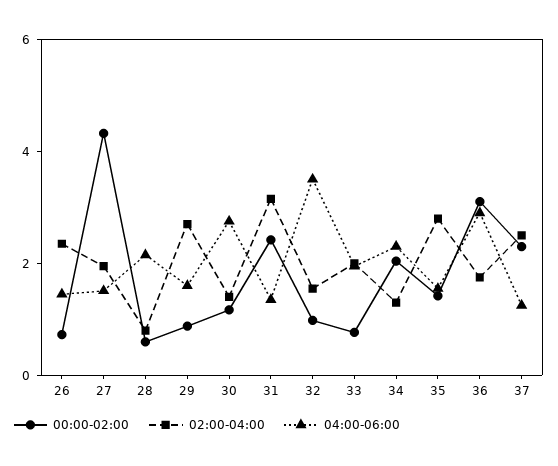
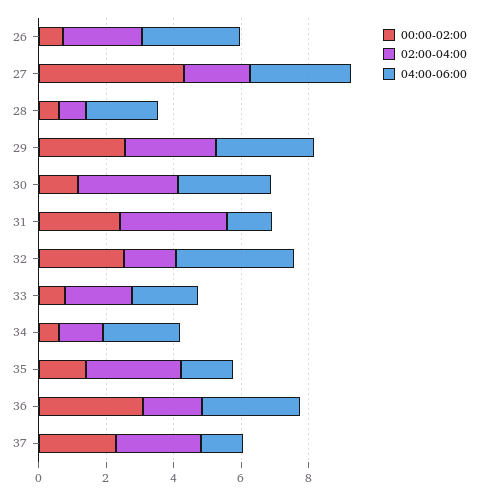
  {
    "00:00-02:00": {
      "26": 0.5,
      "27": 4.5,
      "28": 0.5,
-     "29": 1,
+     "29": 2.5,
      "30": 1,
      "31": 2.5,
-     "32": 1,
+     "32": 2.5,
      "33": 1,
-     "34": 2,
+     "34": 0.5,
      "35": 1.5,
      "36": 3,
      "37": 2.5
    },
    "02:00-04:00": {
      "26": 2.5,
      "27": 2,
      "28": 1,
      "29": 2.5,
-     "30": 1.5,
+     "30": 3,
      "31": 3,
      "32": 1.5,
      "33": 2,
      "34": 1.5,
      "35": 3,
      "36": 2,
      "37": 2.5
    },
    "04:00-06:00": {
-     "26": 1.5,
+     "26": 3,
-     "27": 1.5,
+     "27": 3,
      "28": 2,
-     "29": 1.5,
+     "29": 3,
      "30": 3,
      "31": 1.5,
      "32": 3.5,
      "33": 2,
      "34": 2.5,
      "35": 1.5,
      "36": 3,
      "37": 1.5
    }
  }

